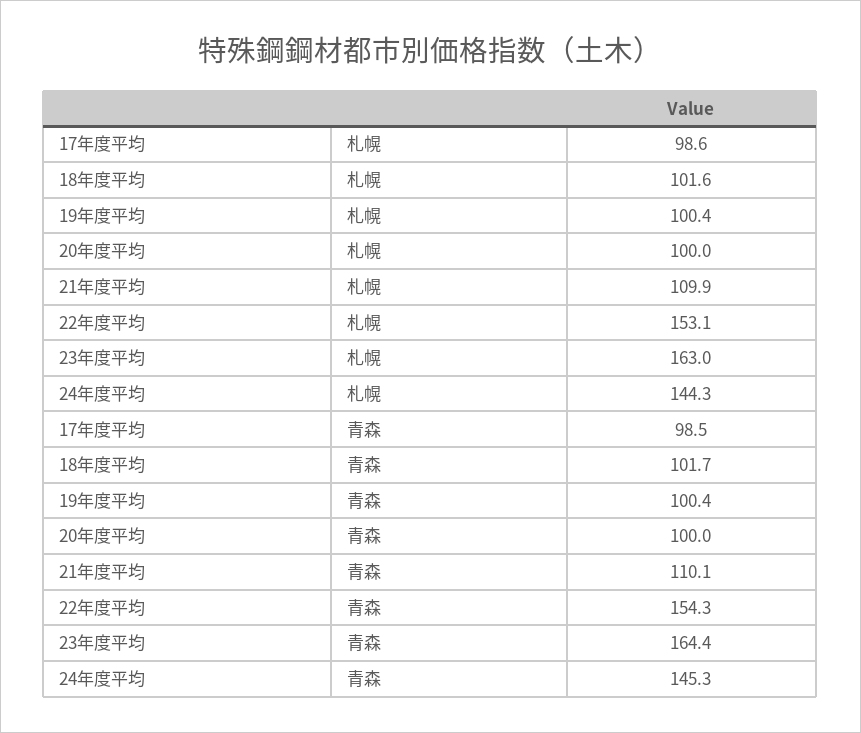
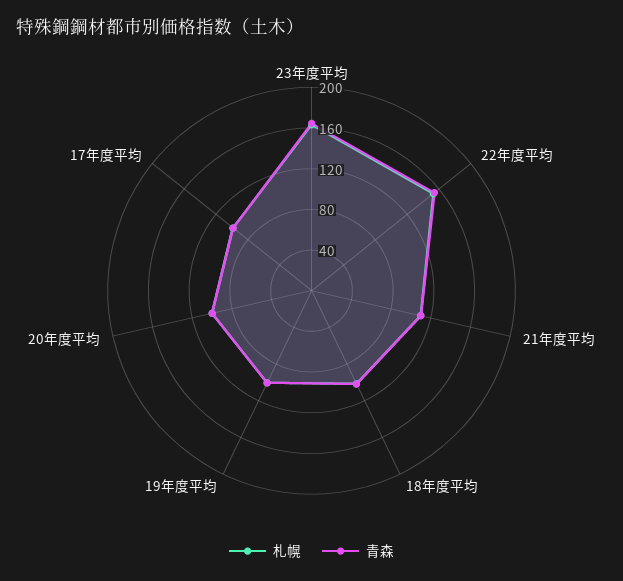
  {
    "札幌": {
      "17年度平均": 98.6,
      "18年度平均": 101.6,
      "19年度平均": 100.4,
      "20年度平均": 100,
      "21年度平均": 109.9,
      "22年度平均": 153.1,
-     "23年度平均": 163,
+     "23年度平均": 163
-     "24年度平均": 144.3
    },
    "青森": {
      "17年度平均": 98.5,
      "18年度平均": 101.7,
      "19年度平均": 100.4,
      "20年度平均": 100,
      "21年度平均": 110.1,
      "22年度平均": 154.3,
-     "23年度平均": 164.4,
+     "23年度平均": 164.4
-     "24年度平均": 145.3
    }
  }

